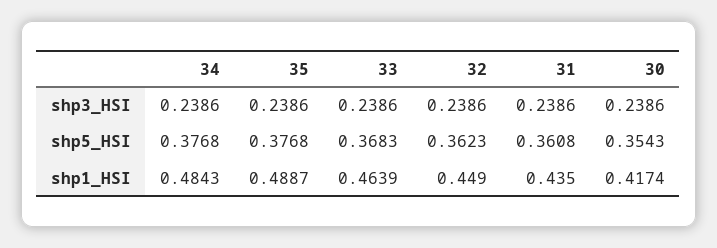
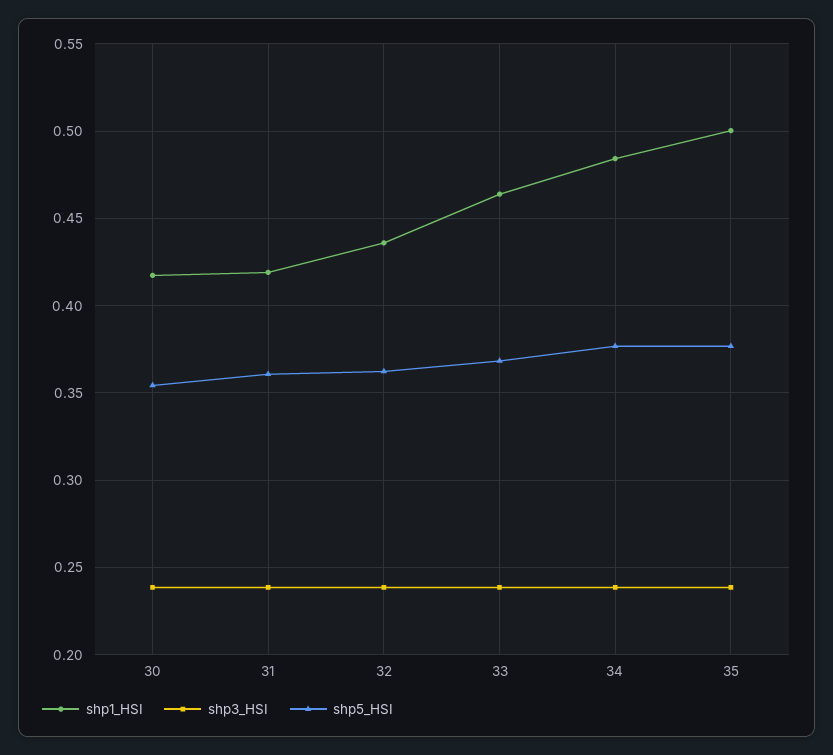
  {
    "shp3_HSI": {
      "34": 0.2386,
      "35": 0.2386,
      "33": 0.2386,
      "32": 0.2386,
      "31": 0.2386,
      "30": 0.2386
    },
    "shp5_HSI": {
      "34": 0.3768,
      "35": 0.3768,
      "33": 0.3683,
      "32": 0.3623,
      "31": 0.3608,
      "30": 0.3543
    },
    "shp1_HSI": {
      "34": 0.4843,
-     "35": 0.4887,
+     "35": 0.5,
      "33": 0.4639,
-     "32": 0.449,
+     "32": 0.435,
-     "31": 0.435,
+     "31": 0.42,
      "30": 0.4174
    }
  }

